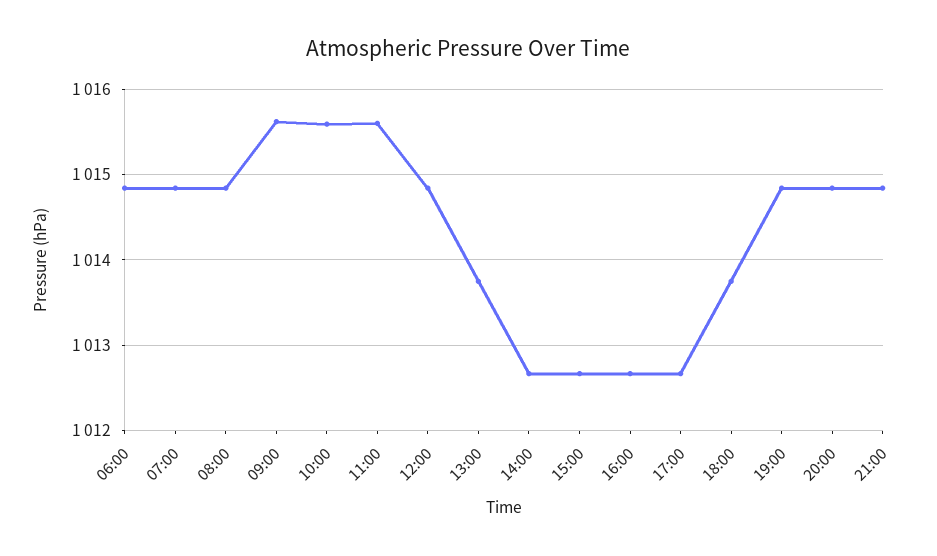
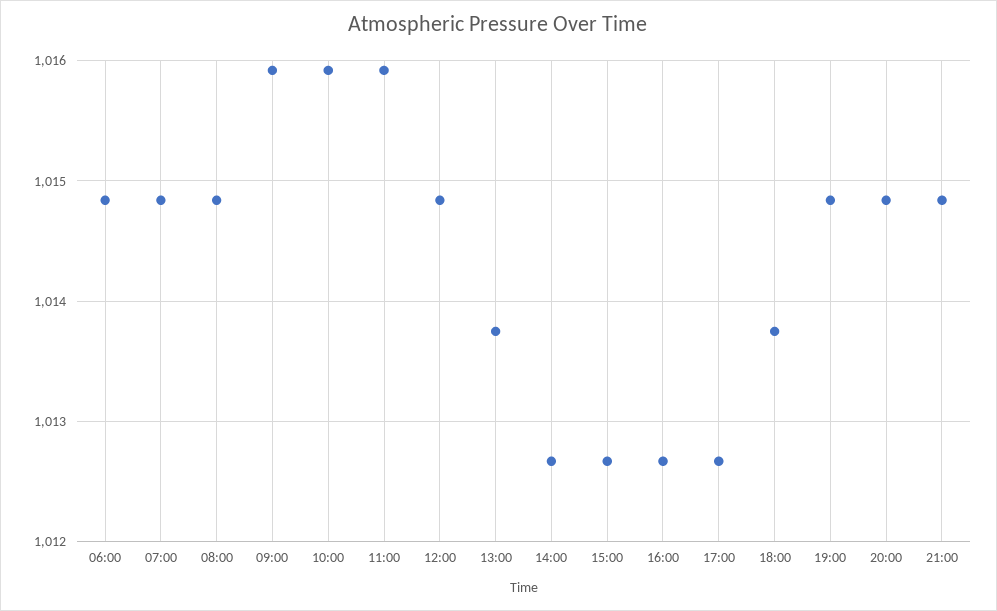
  {
    "06:00": 1014.8,
    "07:00": 1014.8,
    "08:00": 1014.8,
-   "09:00": 1015.6,
+   "09:00": 1015.9,
-   "10:00": 1015.6,
+   "10:00": 1015.9,
-   "11:00": 1015.6,
+   "11:00": 1015.9,
    "12:00": 1014.8,
    "13:00": 1013.8,
    "14:00": 1012.7,
    "15:00": 1012.7,
    "16:00": 1012.7,
    "17:00": 1012.7,
    "18:00": 1013.8,
    "19:00": 1014.8,
    "20:00": 1014.8,
    "21:00": 1014.8
  }

